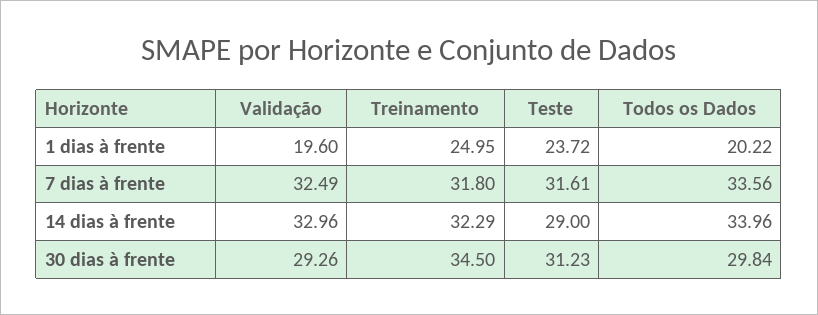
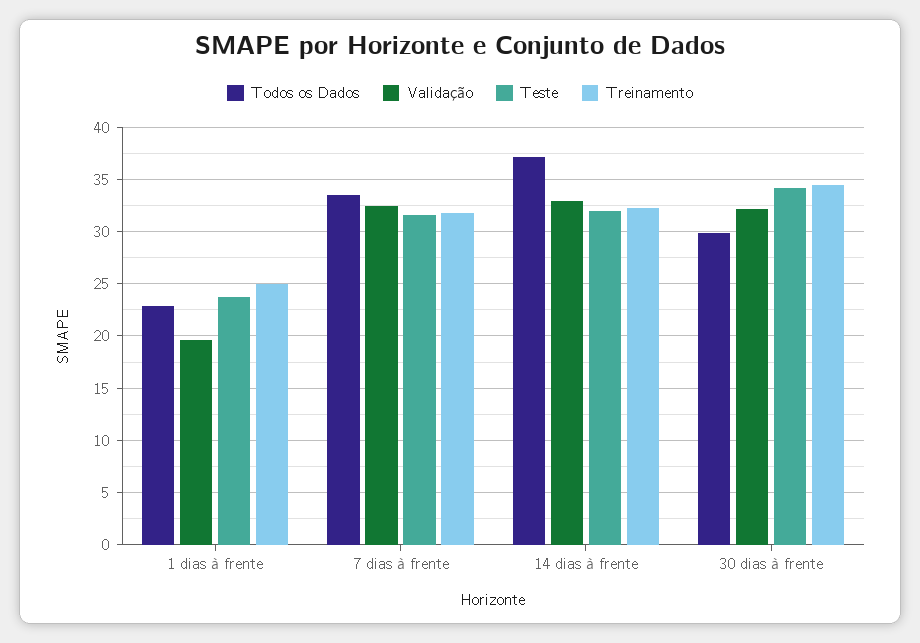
  {
    "Validação": {
      "1 dias à frente": 19.6,
      "7 dias à frente": 32.49,
      "14 dias à frente": 32.96,
-     "30 dias à frente": 29.26
+     "30 dias à frente": 32
    },
    "Treinamento": {
      "1 dias à frente": 24.95,
      "7 dias à frente": 31.8,
      "14 dias à frente": 32.29,
      "30 dias à frente": 34.5
    },
    "Teste": {
      "1 dias à frente": 23.72,
      "7 dias à frente": 31.61,
-     "14 dias à frente": 29,
+     "14 dias à frente": 32,
-     "30 dias à frente": 31.23
+     "30 dias à frente": 34
    },
    "Todos os Dados": {
-     "1 dias à frente": 20.22,
+     "1 dias à frente": 23,
      "7 dias à frente": 33.56,
-     "14 dias à frente": 33.96,
+     "14 dias à frente": 37,
      "30 dias à frente": 29.84
    }
  }

